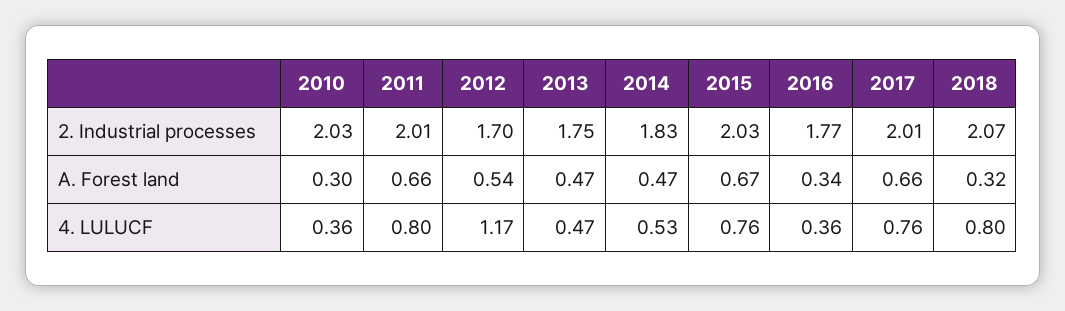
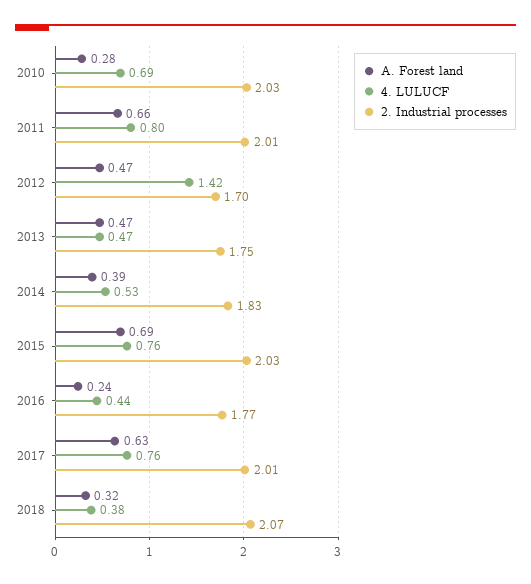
  {
    "2. Industrial processes": {
      "2010": 2.03,
      "2011": 2.01,
      "2012": 1.7,
      "2013": 1.75,
      "2014": 1.83,
      "2015": 2.03,
      "2016": 1.77,
      "2017": 2.01,
      "2018": 2.07
    },
    "A. Forest land": {
-     "2010": 0.3,
+     "2010": 0.28,
      "2011": 0.66,
-     "2012": 0.54,
+     "2012": 0.47,
      "2013": 0.47,
-     "2014": 0.47,
+     "2014": 0.39,
-     "2015": 0.67,
+     "2015": 0.69,
-     "2016": 0.34,
+     "2016": 0.24,
-     "2017": 0.66,
+     "2017": 0.63,
      "2018": 0.32
    },
    "4. LULUCF": {
-     "2010": 0.36,
+     "2010": 0.69,
      "2011": 0.8,
-     "2012": 1.17,
+     "2012": 1.42,
      "2013": 0.47,
      "2014": 0.53,
      "2015": 0.76,
-     "2016": 0.36,
+     "2016": 0.44,
      "2017": 0.76,
-     "2018": 0.8
+     "2018": 0.38
    }
  }

